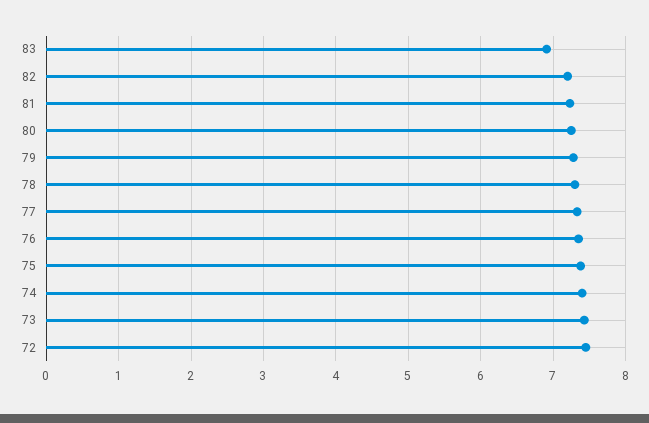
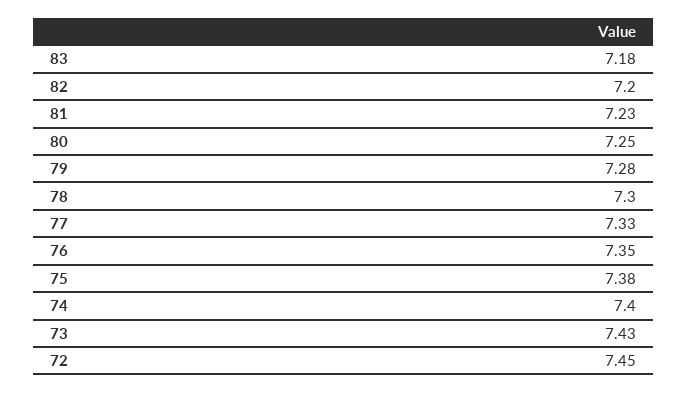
  {
-   "83": 6.9,
+   "83": 7.18,
    "82": 7.2,
    "81": 7.23,
    "80": 7.25,
    "79": 7.28,
    "78": 7.3,
    "77": 7.33,
    "76": 7.35,
    "75": 7.38,
    "74": 7.4,
    "73": 7.43,
    "72": 7.45
  }

